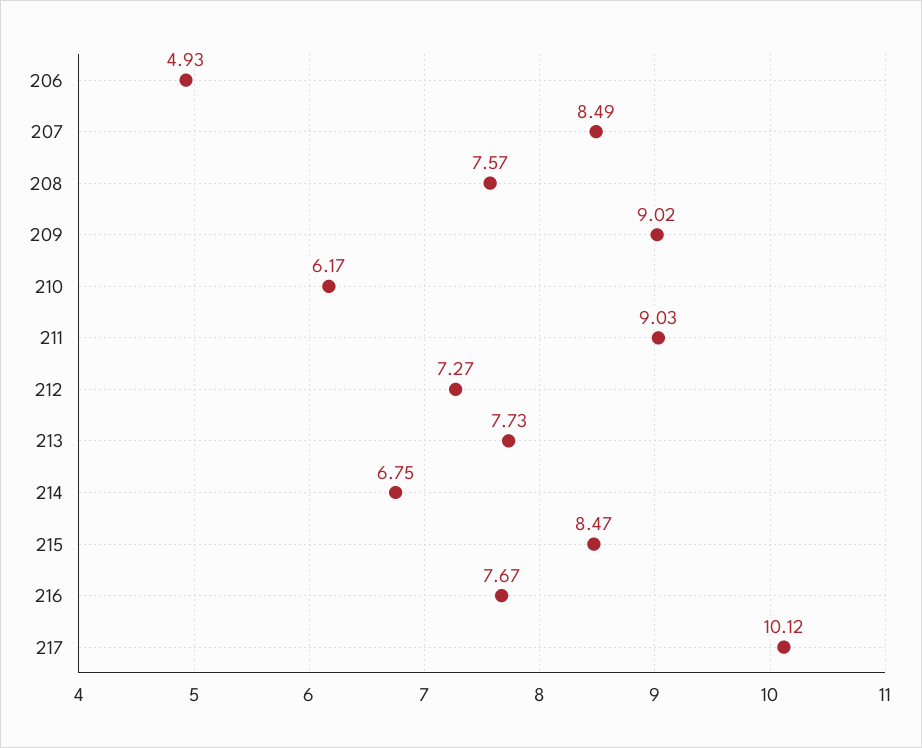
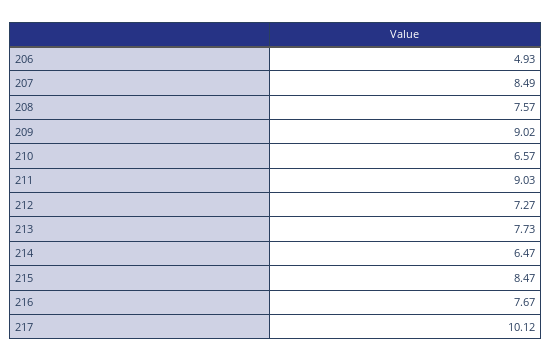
  {
    "206": 4.93,
    "207": 8.49,
    "208": 7.57,
    "209": 9.02,
-   "210": 6.17,
+   "210": 6.57,
    "211": 9.03,
    "212": 7.27,
    "213": 7.73,
-   "214": 6.75,
+   "214": 6.47,
    "215": 8.47,
    "216": 7.67,
    "217": 10.12
  }

